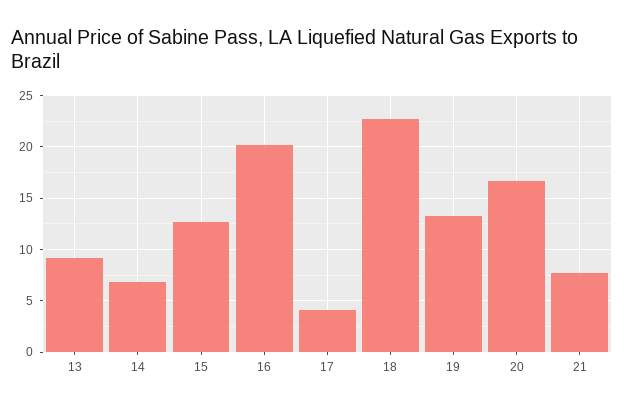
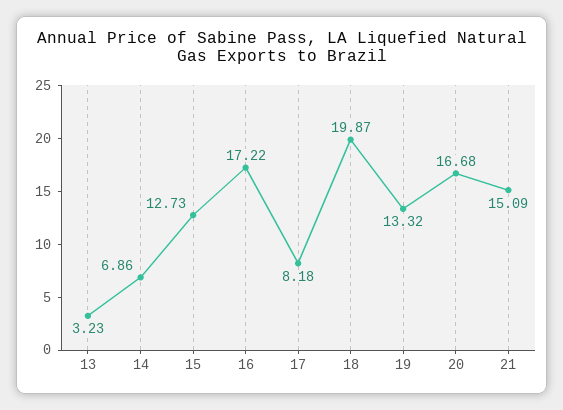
  {
-   "13": 9,
+   "13": 3.23,
    "14": 6.86,
    "15": 12.73,
-   "16": 20,
+   "16": 17.22,
-   "17": 4,
+   "17": 8.18,
-   "18": 23,
+   "18": 19.87,
    "19": 13.32,
    "20": 16.68,
-   "21": 8
+   "21": 15.09
  }

